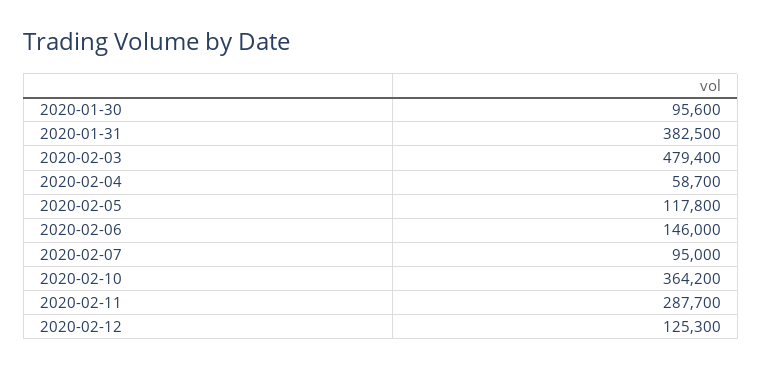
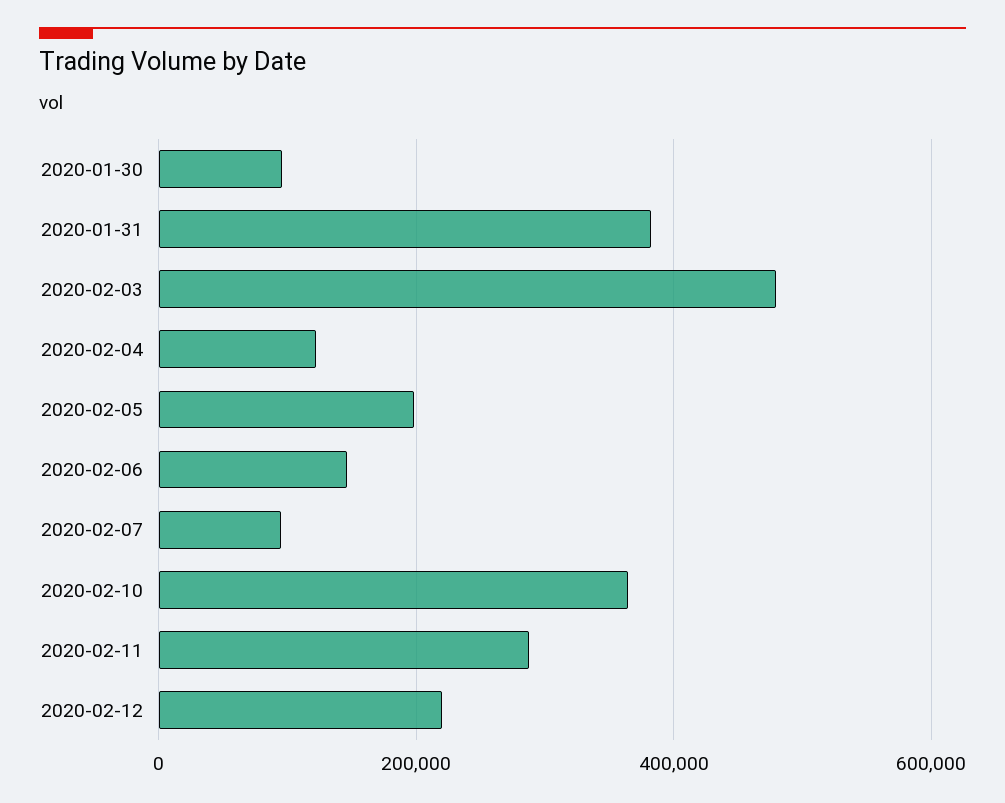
  {
    "2020-01-30": 95600,
    "2020-01-31": 382500,
    "2020-02-03": 479400,
-   "2020-02-04": 58700,
+   "2020-02-04": 120000,
-   "2020-02-05": 117800,
+   "2020-02-05": 200000,
    "2020-02-06": 146000,
    "2020-02-07": 95000,
    "2020-02-10": 364200,
    "2020-02-11": 287700,
-   "2020-02-12": 125300
+   "2020-02-12": 220000
  }

